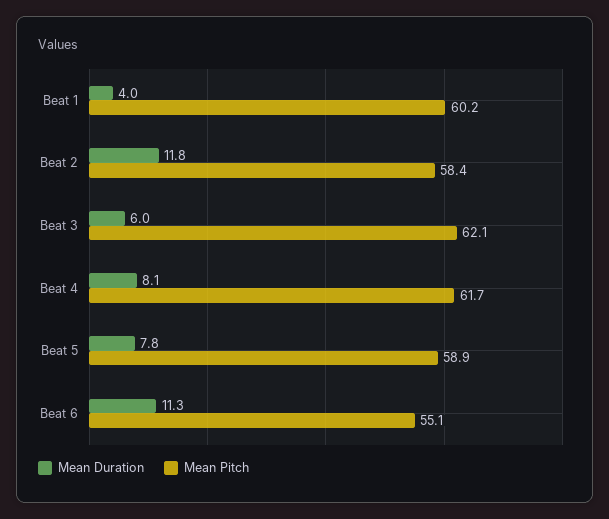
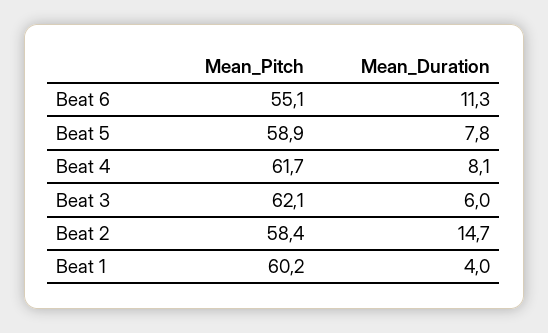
  {
    "Mean Duration": {
      "Beat 1": 4,
-     "Beat 2": 11.8,
+     "Beat 2": 14.7,
      "Beat 3": 6,
      "Beat 4": 8.1,
      "Beat 5": 7.8,
      "Beat 6": 11.3
    },
    "Mean Pitch": {
      "Beat 1": 60.2,
      "Beat 2": 58.4,
      "Beat 3": 62.1,
      "Beat 4": 61.7,
      "Beat 5": 58.9,
      "Beat 6": 55.1
    }
  }

